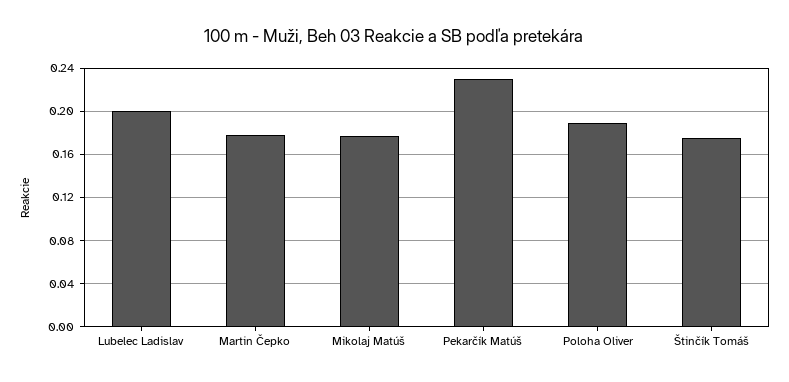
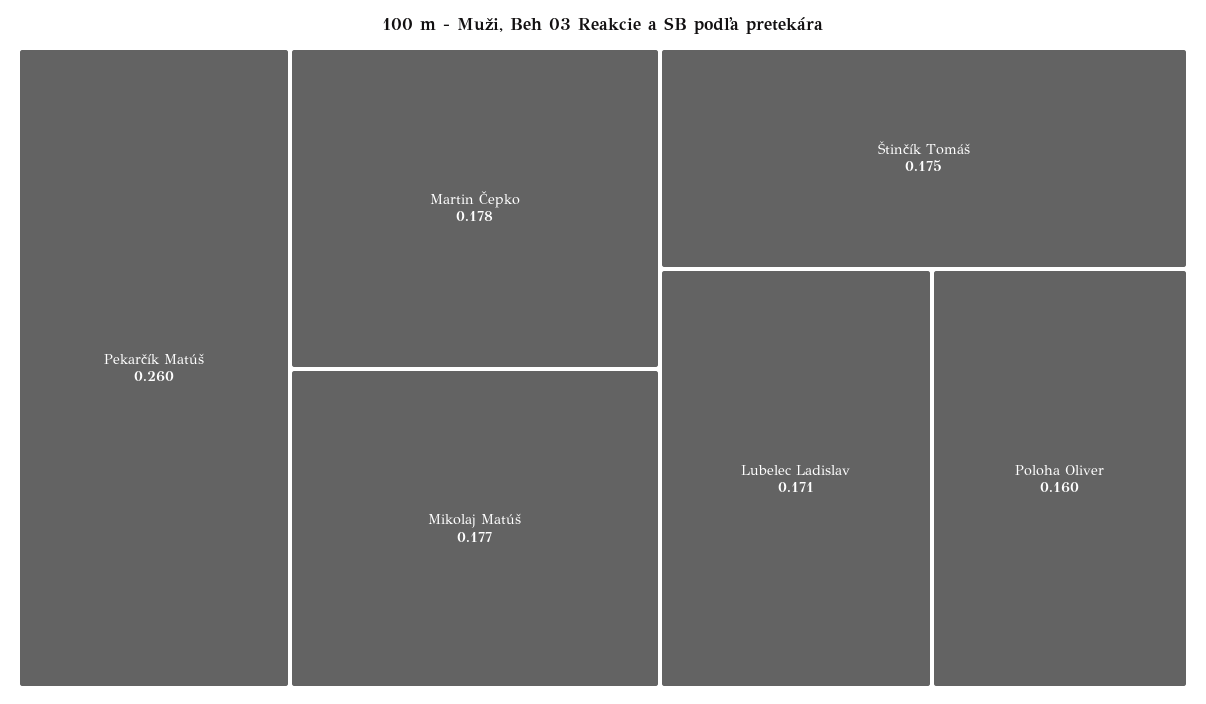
  {
-   "Lubelec Ladislav": 0.2,
+   "Lubelec Ladislav": 0.171,
    "Martin Čepko": 0.178,
    "Mikolaj Matúš": 0.177,
-   "Pekarčík Matúš": 0.23,
+   "Pekarčík Matúš": 0.26,
-   "Poloha Oliver": 0.19,
+   "Poloha Oliver": 0.16,
    "Štinčík Tomáš": 0.175
  }

